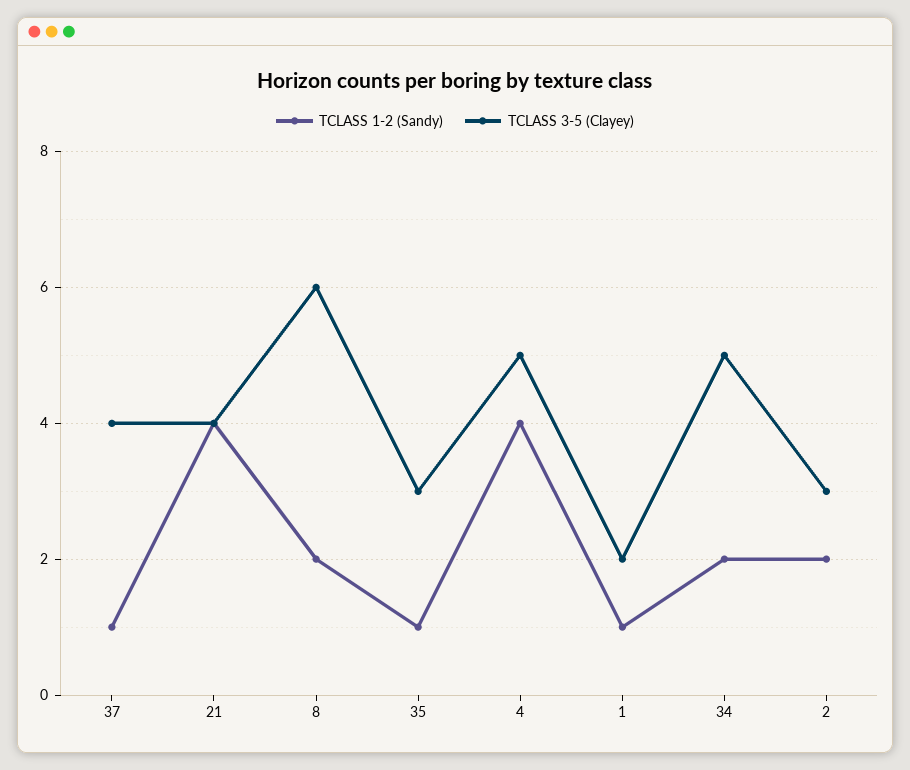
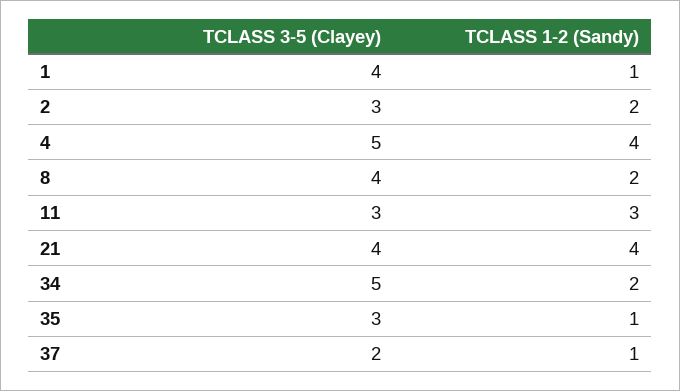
  {
    "TCLASS 1-2 (Sandy)": {
      "37": 1,
      "21": 4,
      "8": 2,
      "35": 1,
      "4": 4,
      "1": 1,
      "34": 2,
-     "2": 2
+     "2": 2,
+     "11": 3
    },
    "TCLASS 3-5 (Clayey)": {
-     "37": 4,
+     "37": 2,
      "21": 4,
-     "8": 6,
+     "8": 4,
      "35": 3,
      "4": 5,
-     "1": 2,
+     "1": 4,
      "34": 5,
-     "2": 3
+     "2": 3,
+     "11": 3
    }
  }

